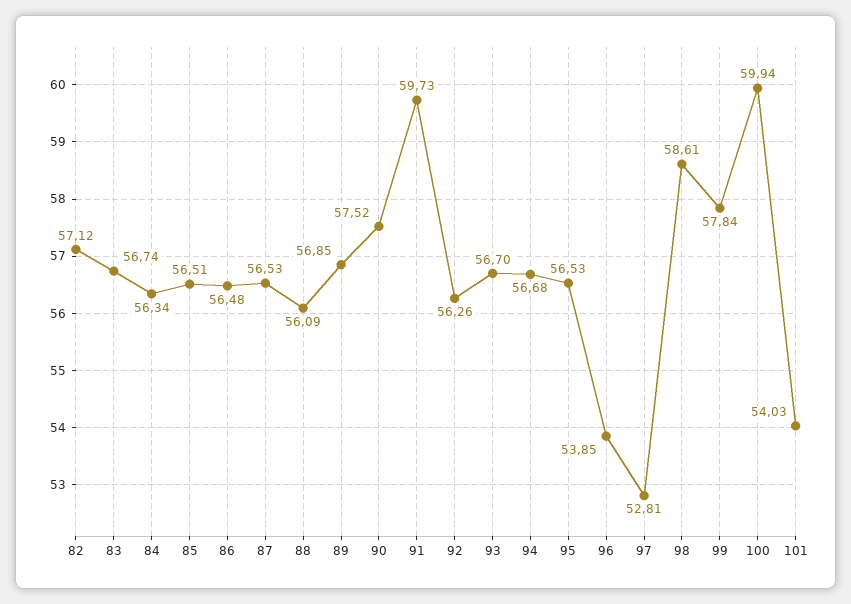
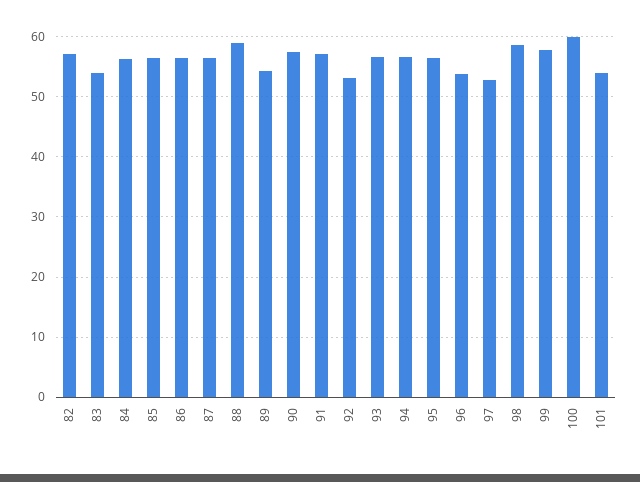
  {
    "82": 57.12,
-   "83": 56.74,
+   "83": 54,
    "84": 56.34,
    "85": 56.51,
    "86": 56.48,
    "87": 56.53,
-   "88": 56.09,
+   "88": 59,
-   "89": 56.85,
+   "89": 54,
    "90": 57.52,
-   "91": 59.73,
+   "91": 57,
-   "92": 56.26,
+   "92": 53,
    "93": 56.7,
    "94": 56.68,
    "95": 56.53,
    "96": 53.85,
    "97": 52.81,
    "98": 58.61,
    "99": 57.84,
    "100": 59.94,
    "101": 54.03
  }

